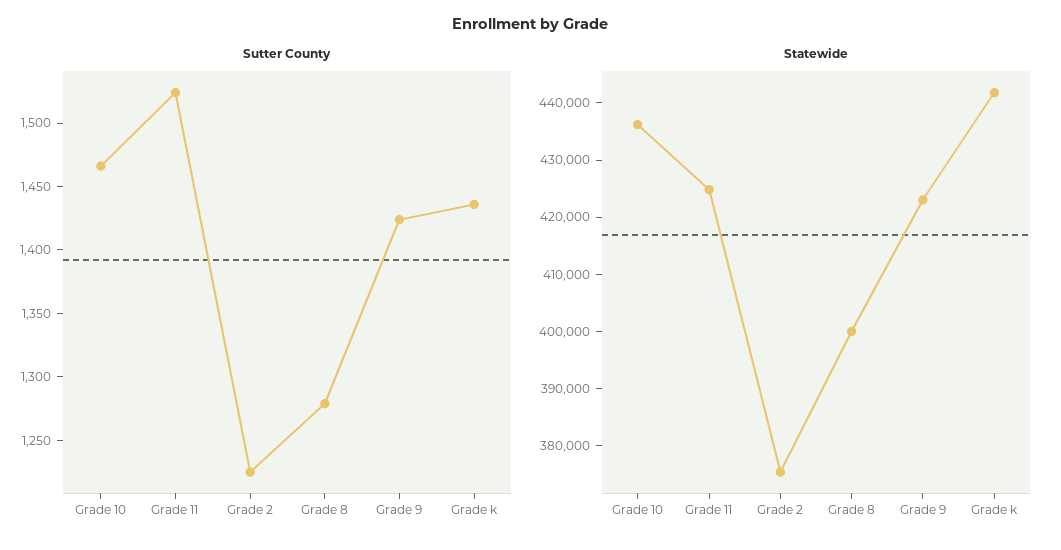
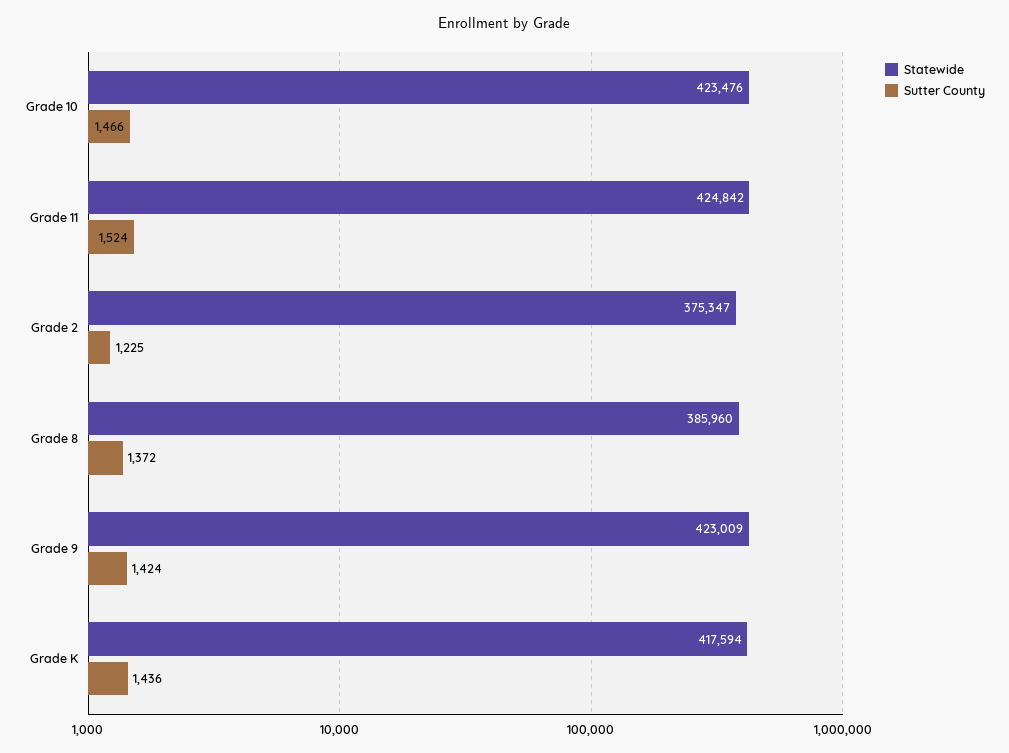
  {
    "Sutter County": {
      "Grade 10": 1466,
      "Grade 11": 1524,
      "Grade 2": 1225,
-     "Grade 8": 1280,
+     "Grade 8": 1372,
      "Grade 9": 1424,
      "Grade k": 1436
    },
    "Statewide": {
-     "Grade 10": 436000,
+     "Grade 10": 423476,
      "Grade 11": 424842,
      "Grade 2": 375347,
-     "Grade 8": 400000,
+     "Grade 8": 385960,
      "Grade 9": 423009,
-     "Grade k": 442000
+     "Grade k": 417594
    }
  }

